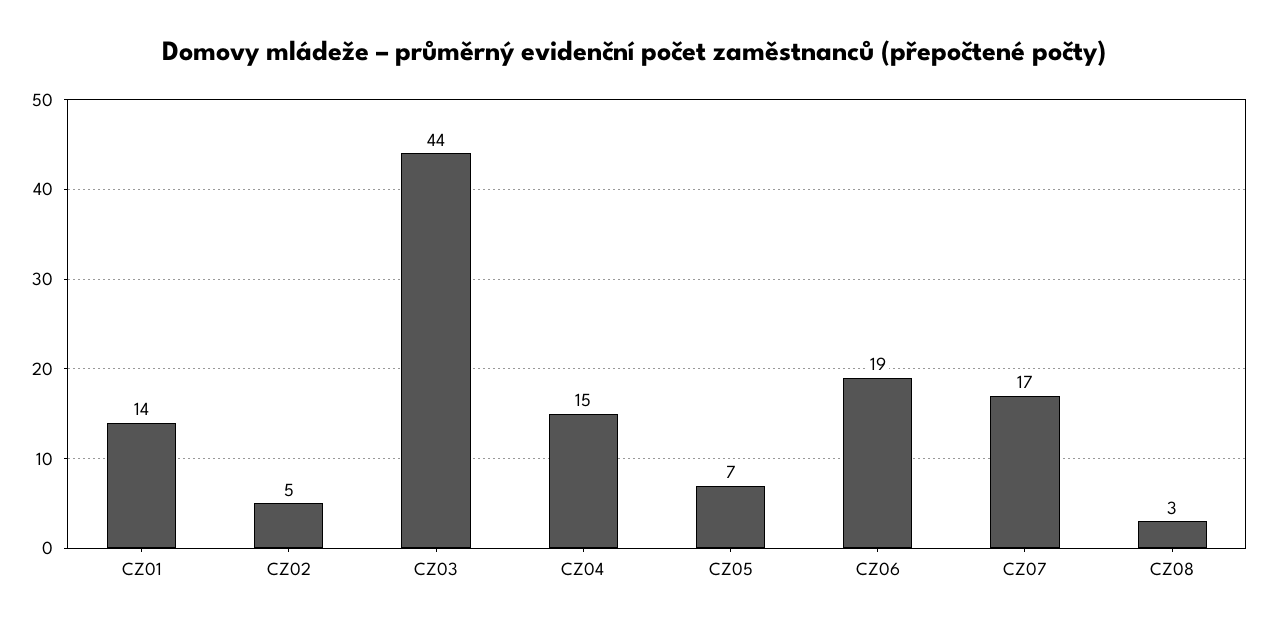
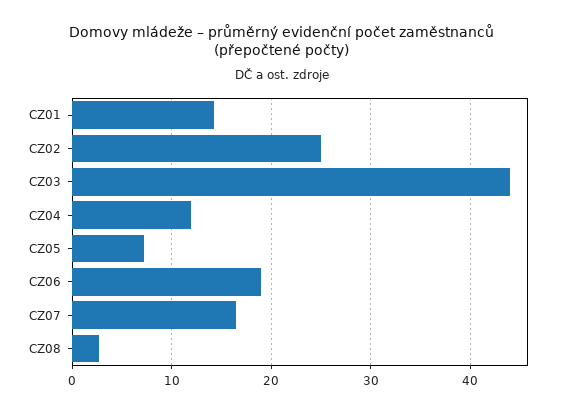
  {
    "CZ01": 14,
-   "CZ02": 5,
+   "CZ02": 25,
    "CZ03": 44,
-   "CZ04": 15,
+   "CZ04": 12,
    "CZ05": 7,
    "CZ06": 19,
    "CZ07": 17,
    "CZ08": 3
  }

